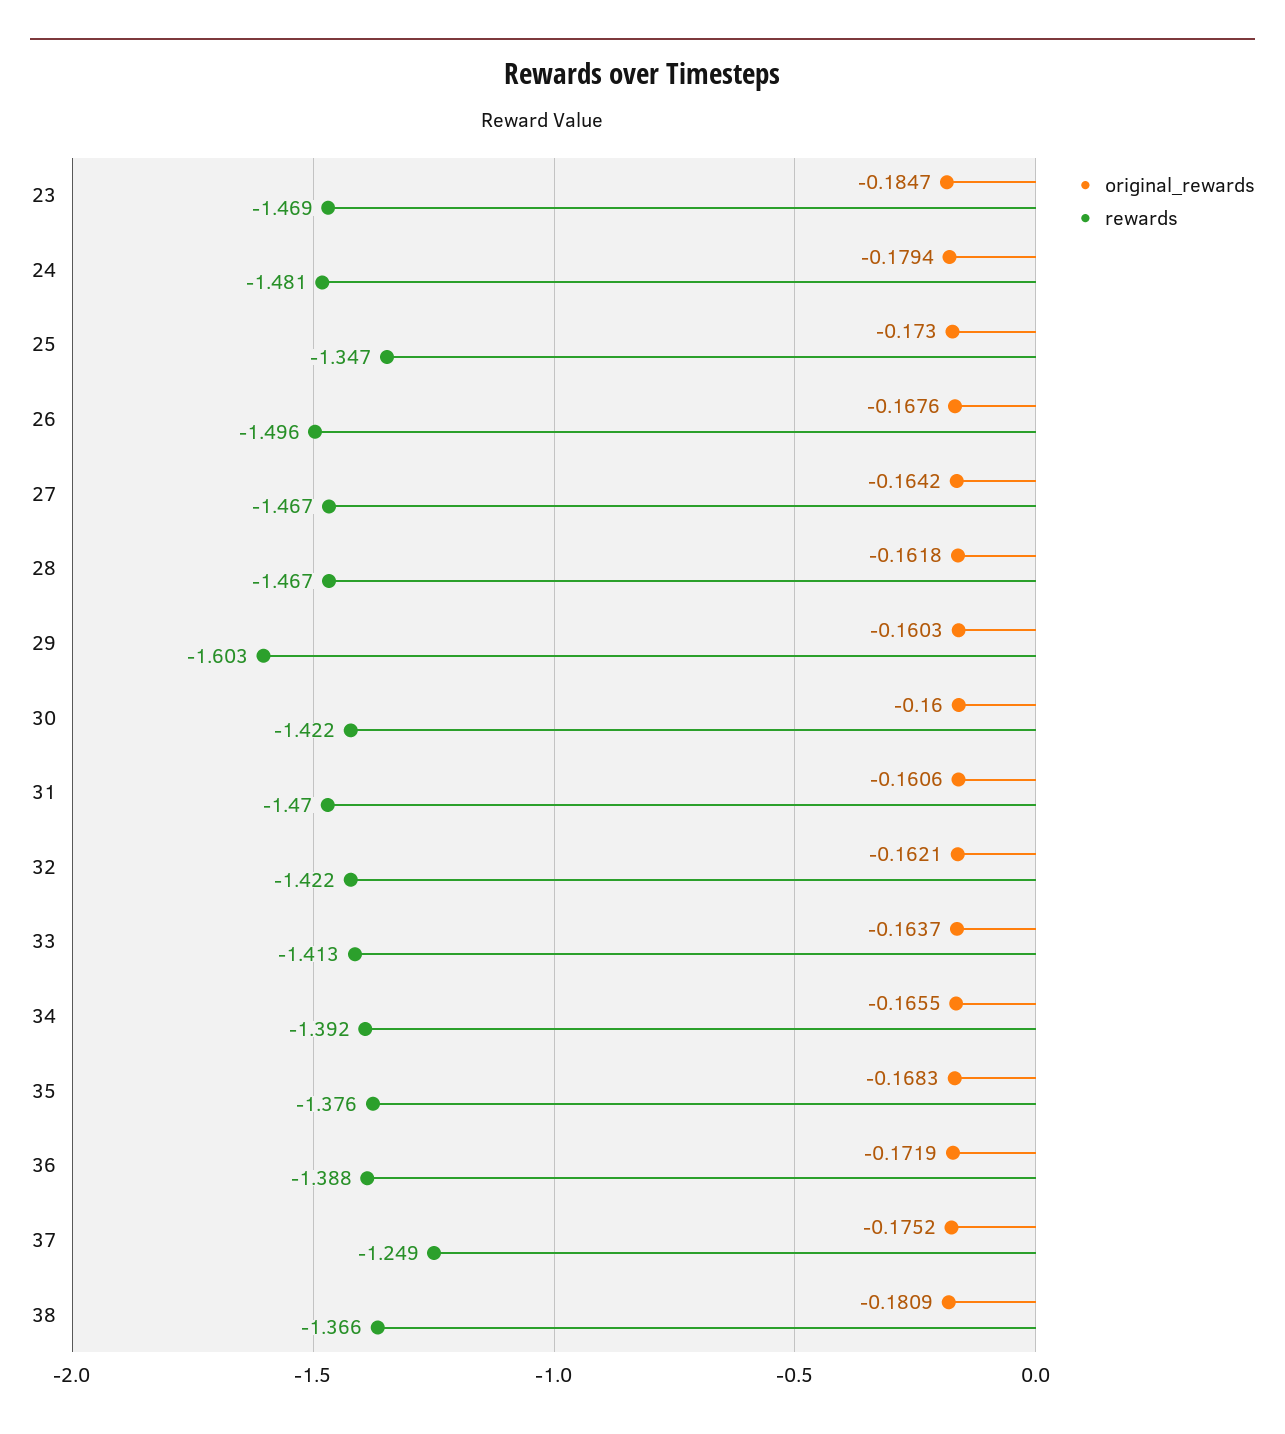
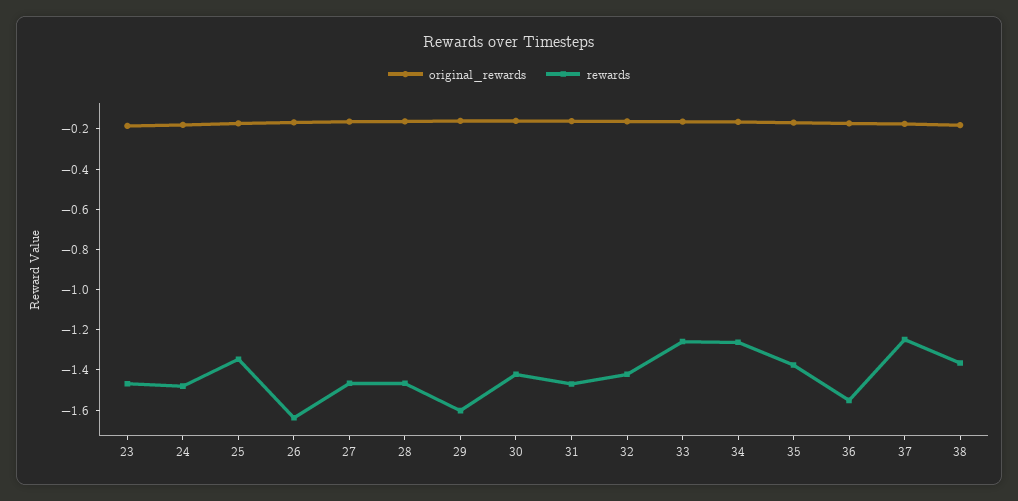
  {
    "original_rewards": {
      "23": -0.1847,
      "24": -0.1794,
      "25": -0.173,
      "26": -0.1676,
      "27": -0.1642,
      "28": -0.1618,
      "29": -0.1603,
      "30": -0.16,
      "31": -0.1606,
      "32": -0.1621,
      "33": -0.1637,
      "34": -0.1655,
      "35": -0.1683,
      "36": -0.1719,
      "37": -0.1752,
      "38": -0.1809
    },
    "rewards": {
      "23": -1.469,
      "24": -1.481,
      "25": -1.347,
-     "26": -1.496,
+     "26": -1.65,
      "27": -1.467,
      "28": -1.467,
      "29": -1.603,
      "30": -1.422,
      "31": -1.47,
      "32": -1.422,
-     "33": -1.413,
+     "33": -1.25,
-     "34": -1.392,
+     "34": -1.25,
      "35": -1.376,
-     "36": -1.388,
+     "36": -1.55,
      "37": -1.249,
      "38": -1.366
    }
  }

